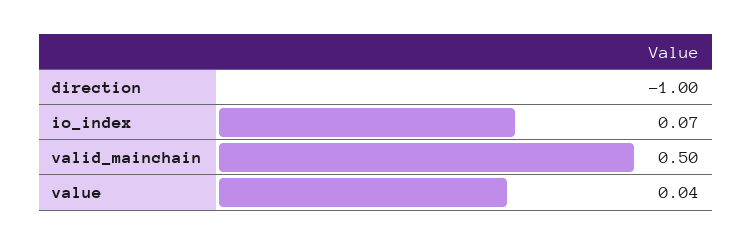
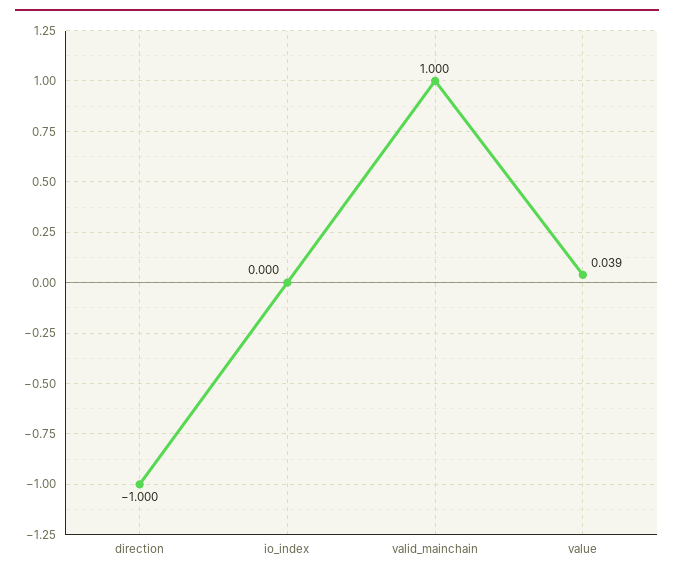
  {
    "direction": -1,
-   "io_index": 0.07,
+   "io_index": 0,
-   "valid_mainchain": 0.5,
+   "valid_mainchain": 1,
    "value": 0.039
  }

